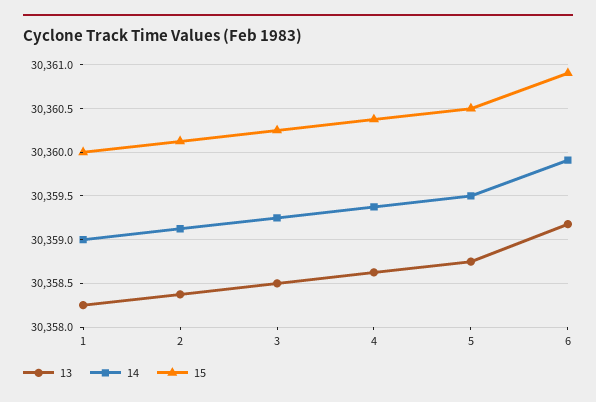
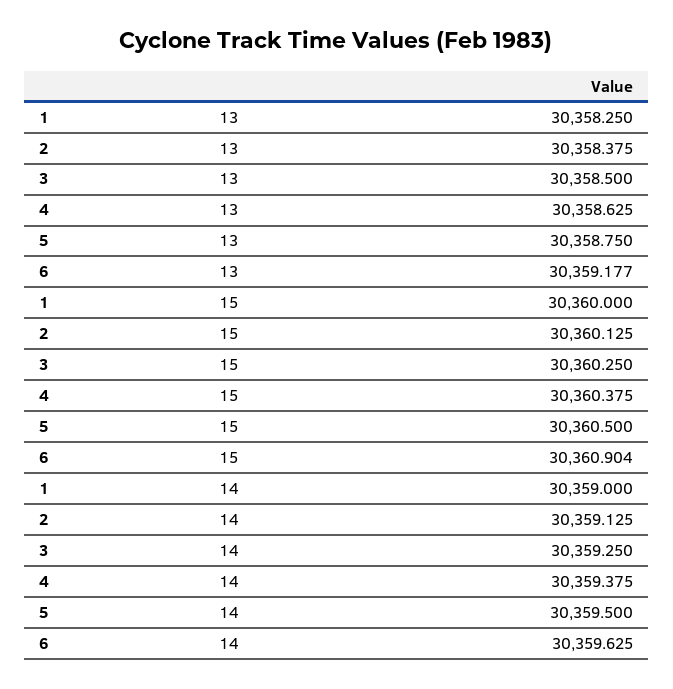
  {
    "13": {
      "1": 30358.25,
      "2": 30358.375,
      "3": 30358.5,
      "4": 30358.625,
      "5": 30358.75,
      "6": 30359.177
    },
    "14": {
      "1": 30359,
      "2": 30359.125,
      "3": 30359.25,
      "4": 30359.375,
      "5": 30359.5,
-     "6": 30359.9
+     "6": 30359.625
    },
    "15": {
      "1": 30360,
      "2": 30360.125,
      "3": 30360.25,
      "4": 30360.375,
      "5": 30360.5,
      "6": 30360.904
    }
  }

